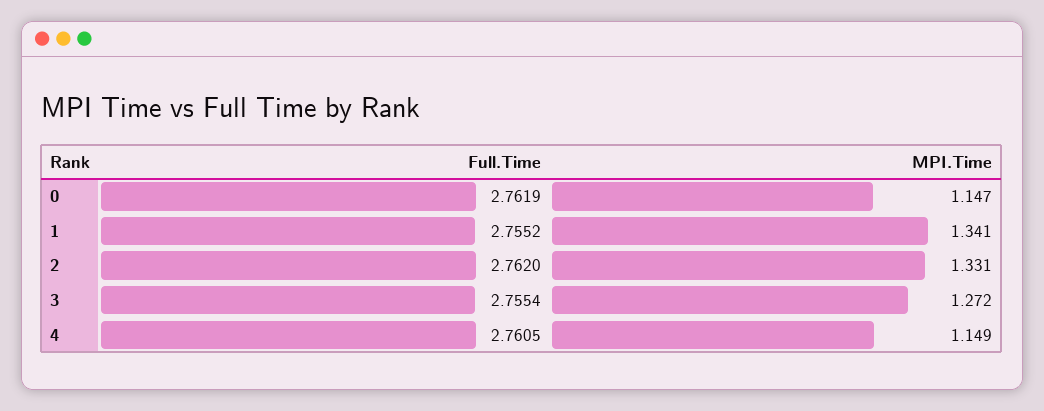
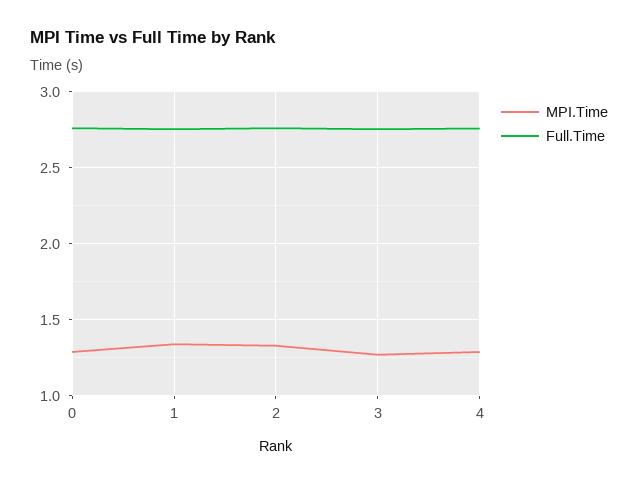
  {
    "Full.Time": {
      "0": 2.7619,
      "1": 2.7552,
      "2": 2.762,
      "3": 2.7554,
      "4": 2.7605
    },
    "MPI.Time": {
-     "0": 1.147,
+     "0": 1.3,
      "1": 1.341,
      "2": 1.331,
      "3": 1.272,
-     "4": 1.149
+     "4": 1.3
    }
  }

